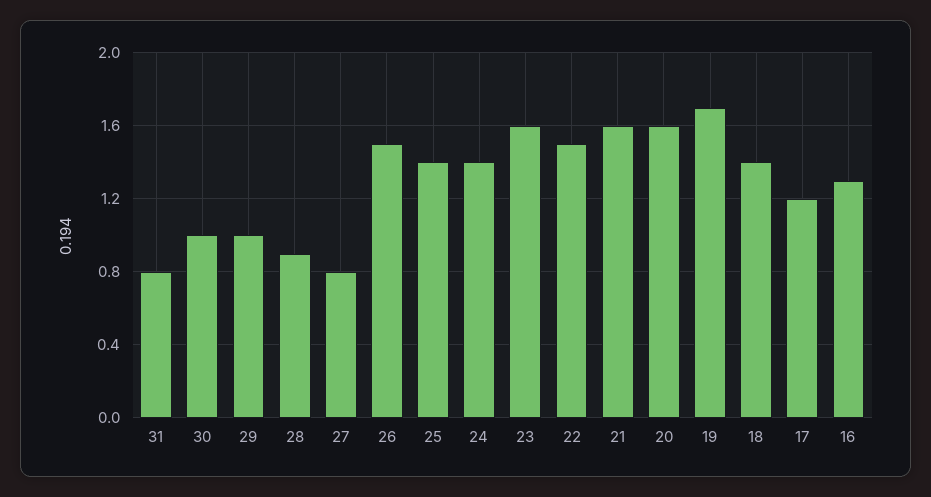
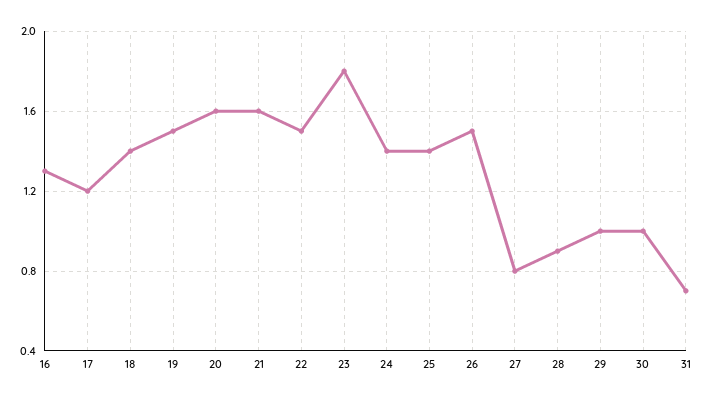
  {
-   "31": 0.8,
+   "31": 0.7,
    "30": 1,
    "29": 1,
    "28": 0.9,
    "27": 0.8,
    "26": 1.5,
    "25": 1.4,
    "24": 1.4,
-   "23": 1.6,
+   "23": 1.8,
    "22": 1.5,
    "21": 1.6,
    "20": 1.6,
-   "19": 1.7,
+   "19": 1.5,
    "18": 1.4,
    "17": 1.2,
    "16": 1.3
  }

